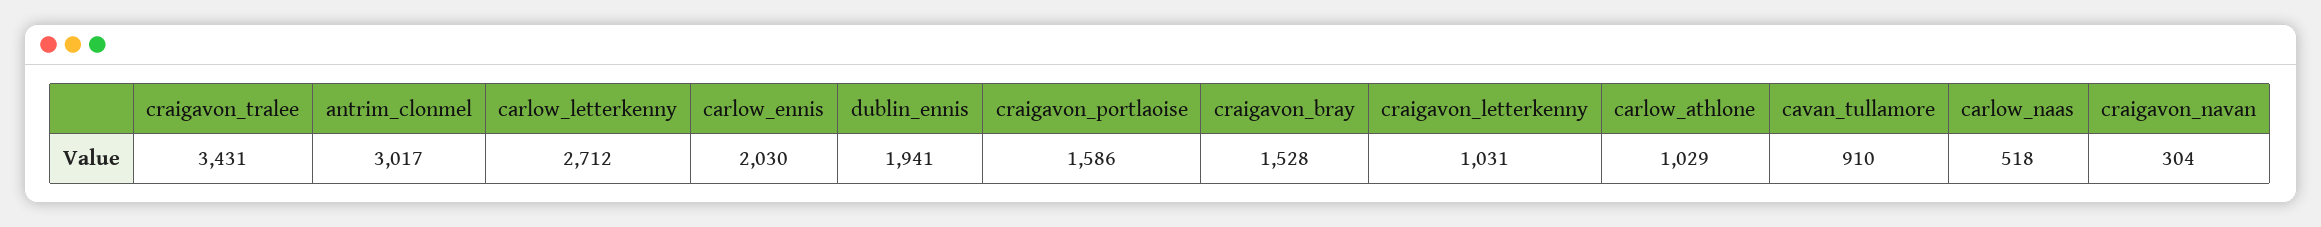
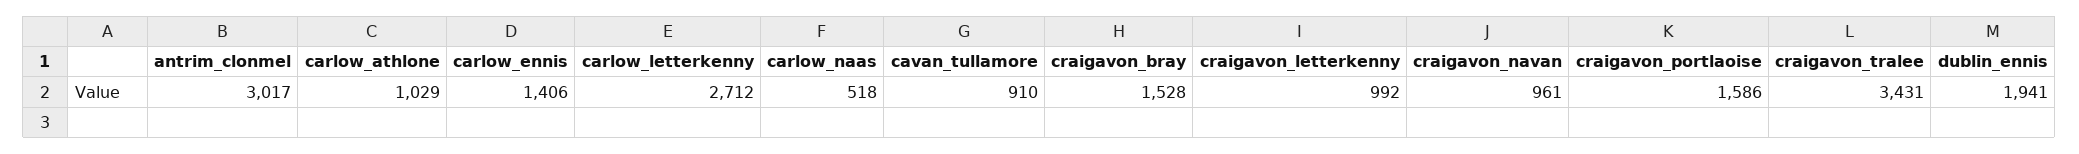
  {
    "craigavon_tralee": 3431,
    "antrim_clonmel": 3017,
    "carlow_letterkenny": 2712,
-   "carlow_ennis": 2030,
+   "carlow_ennis": 1406,
    "dublin_ennis": 1941,
    "craigavon_portlaoise": 1586,
    "craigavon_bray": 1528,
-   "craigavon_letterkenny": 1031,
+   "craigavon_letterkenny": 992,
    "carlow_athlone": 1029,
    "cavan_tullamore": 910,
    "carlow_naas": 518,
-   "craigavon_navan": 304
+   "craigavon_navan": 961
  }

